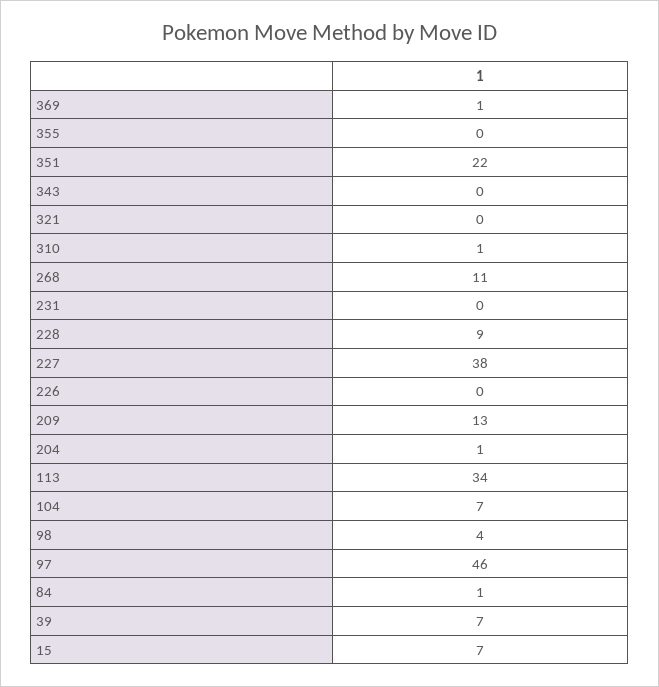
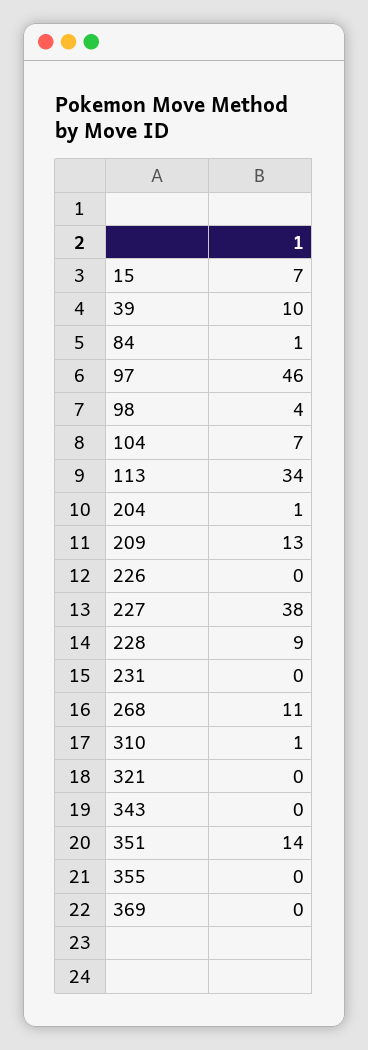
  {
-   "369": 1,
+   "369": 0,
    "355": 0,
-   "351": 22,
+   "351": 14,
    "343": 0,
    "321": 0,
    "310": 1,
    "268": 11,
    "231": 0,
    "228": 9,
    "227": 38,
    "226": 0,
    "209": 13,
    "204": 1,
    "113": 34,
    "104": 7,
    "98": 4,
    "97": 46,
    "84": 1,
-   "39": 7,
+   "39": 10,
    "15": 7
  }

